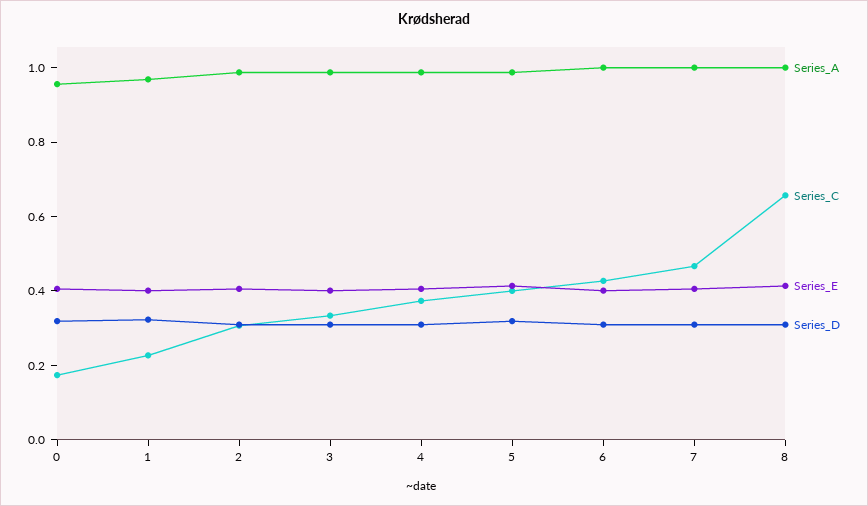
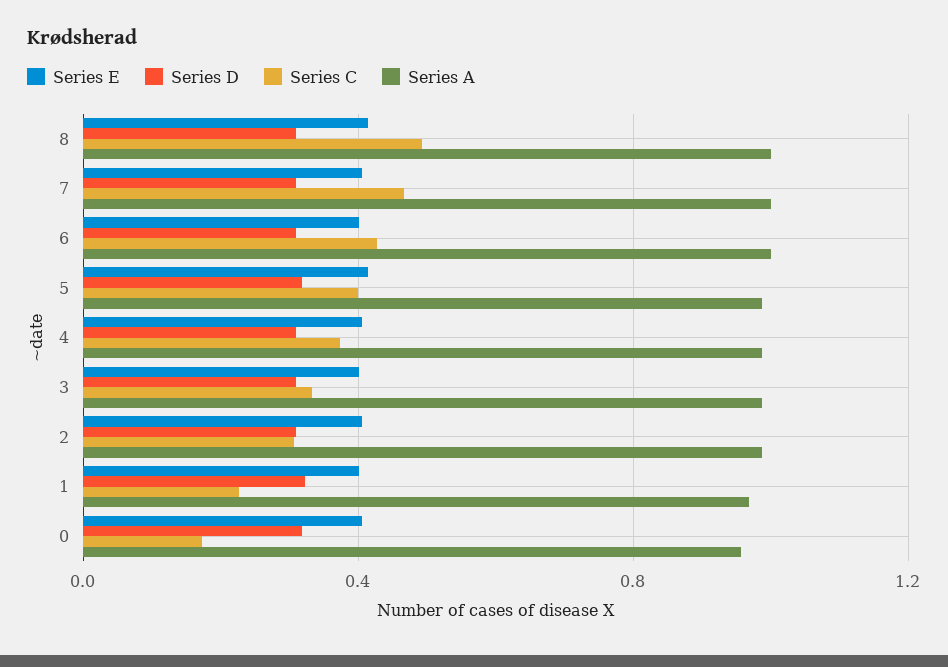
  {
    "Series_A": {
      "0": 0.95,
      "1": 0.95,
      "2": 1,
      "3": 1,
      "4": 1,
      "5": 1,
      "6": 1,
      "7": 1,
      "8": 1
    },
    "Series_C": {
      "0": 0.15,
      "1": 0.25,
      "2": 0.3,
      "3": 0.35,
      "4": 0.35,
      "5": 0.4,
      "6": 0.45,
      "7": 0.45,
-     "8": 0.65
+     "8": 0.5
    },
    "Series_E": {
      "0": 0.4,
      "1": 0.4,
      "2": 0.4,
      "3": 0.4,
      "4": 0.4,
      "5": 0.4,
      "6": 0.4,
      "7": 0.4,
      "8": 0.4
    },
    "Series_D": {
      "0": 0.3,
      "1": 0.3,
      "2": 0.3,
      "3": 0.3,
      "4": 0.3,
      "5": 0.3,
      "6": 0.3,
      "7": 0.3,
      "8": 0.3
    }
  }

